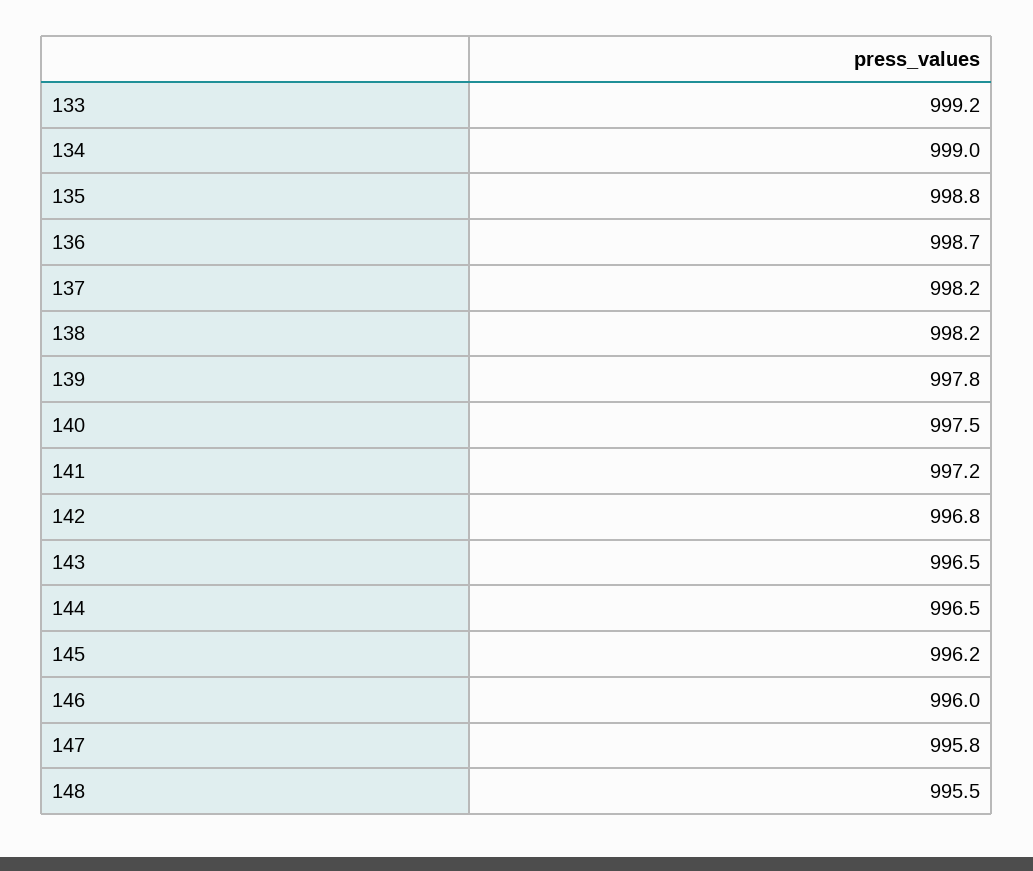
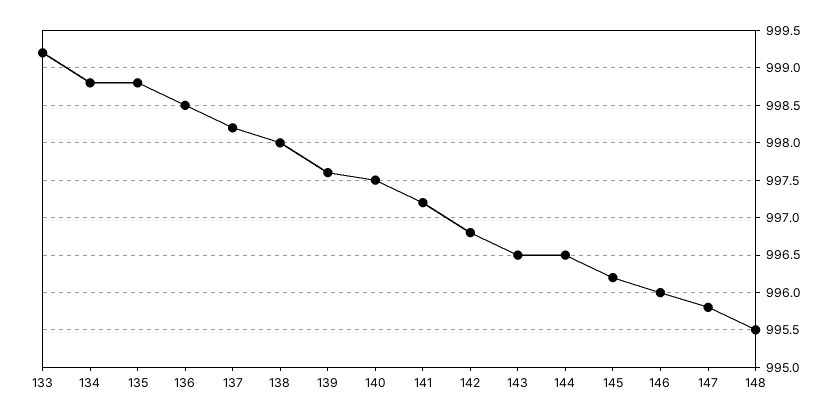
  {
    "133": 999.2,
-   "134": 999,
+   "134": 998.8,
    "135": 998.8,
-   "136": 998.7,
+   "136": 998.5,
    "137": 998.2,
-   "138": 998.2,
+   "138": 998,
-   "139": 997.8,
+   "139": 997.6,
    "140": 997.5,
    "141": 997.2,
    "142": 996.8,
    "143": 996.5,
    "144": 996.5,
    "145": 996.2,
    "146": 996,
    "147": 995.8,
    "148": 995.5
  }

